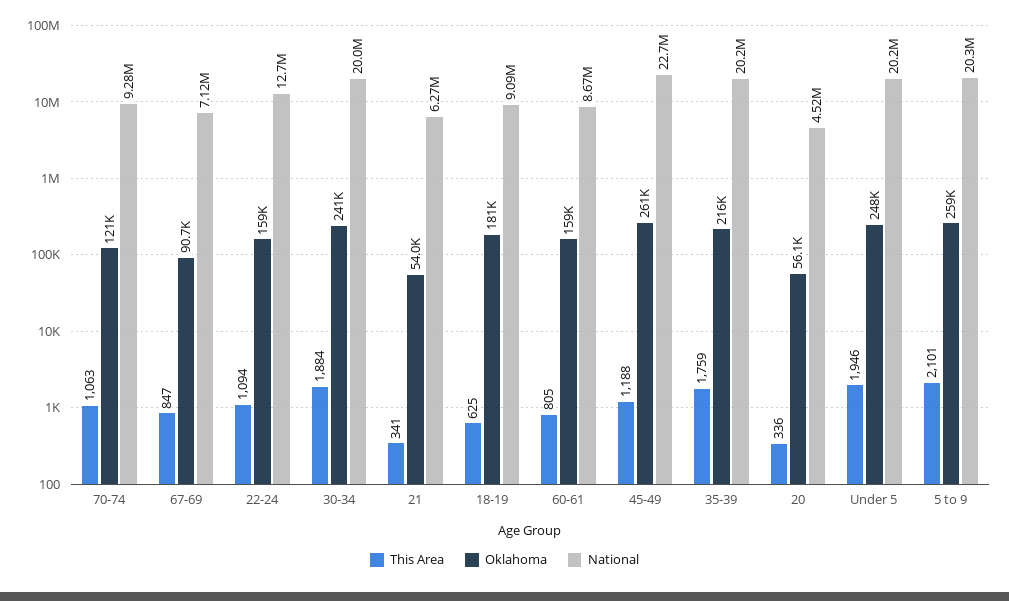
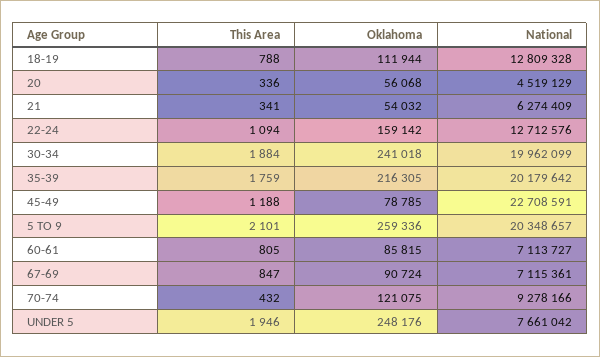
  {
    "This Area": {
-     "70-74": 1063,
+     "70-74": 432,
      "67-69": 847,
      "22-24": 1094,
      "30-34": 1884,
      "21": 341,
-     "18-19": 625,
+     "18-19": 788,
      "60-61": 805,
      "45-49": 1188,
      "35-39": 1759,
      "20": 336,
      "Under 5": 1946,
      "5 to 9": 2101
    },
    "Oklahoma": {
      "70-74": 121075,
      "67-69": 90724,
      "22-24": 159142,
      "30-34": 241018,
      "21": 54032,
-     "18-19": 181000,
+     "18-19": 111944,
-     "60-61": 159000,
+     "60-61": 85815,
-     "45-49": 261000,
+     "45-49": 78785,
      "35-39": 216305,
      "20": 56068,
      "Under 5": 248176,
      "5 to 9": 259336
    },
    "National": {
      "70-74": 9278166,
      "67-69": 7115361,
      "22-24": 12712576,
      "30-34": 19962099,
      "21": 6274409,
-     "18-19": 9090000,
+     "18-19": 12809328,
-     "60-61": 8670000,
+     "60-61": 7113727,
      "45-49": 22708591,
      "35-39": 20179642,
      "20": 4519129,
-     "Under 5": 20200000,
+     "Under 5": 7661042,
      "5 to 9": 20348657
    }
  }

